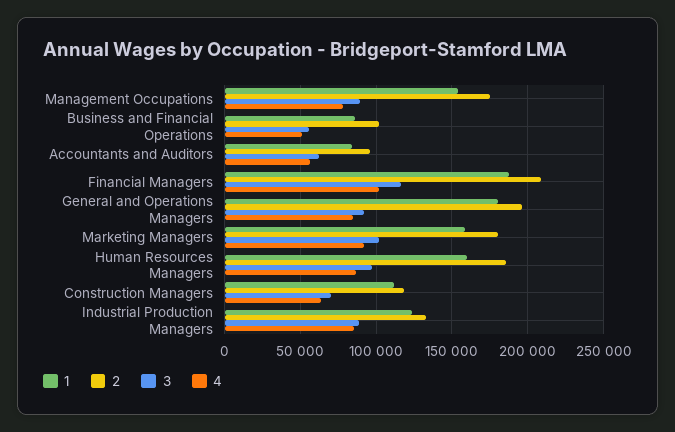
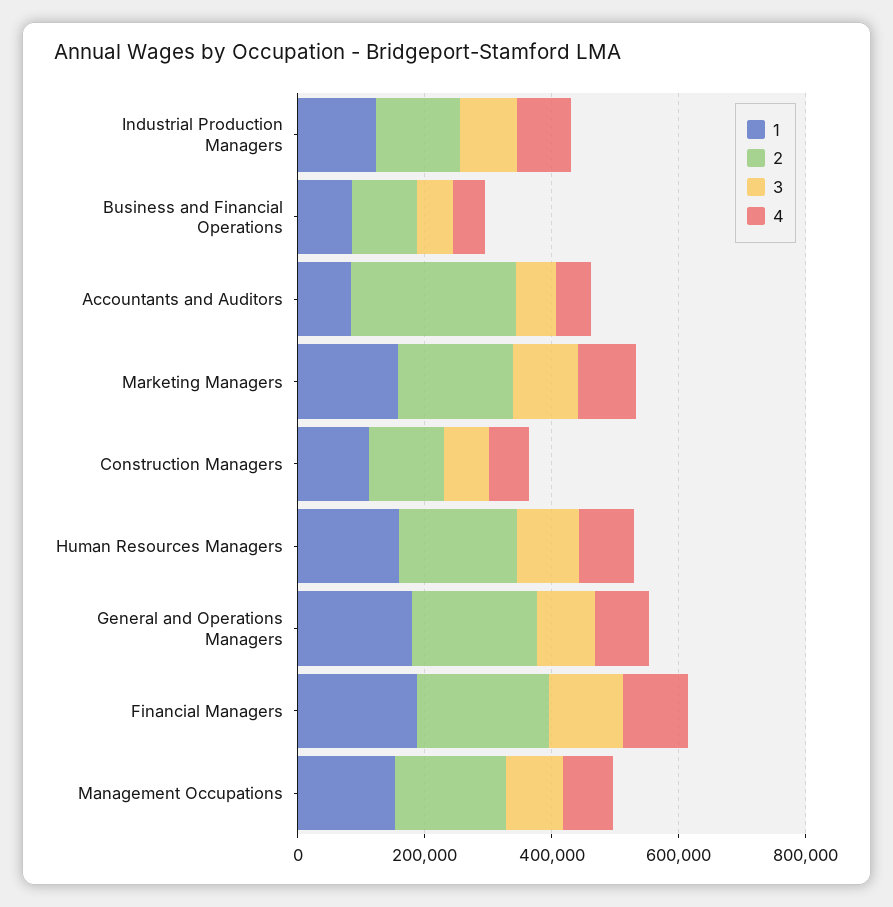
  {
    "1": {
      "Management Occupations": 155000,
      "Business and Financial Operations": 85000,
      "Accountants and Auditors": 85000,
      "Financial Managers": 185000,
      "General and Operations Managers": 180000,
      "Marketing Managers": 160000,
      "Human Resources Managers": 160000,
      "Construction Managers": 110000,
      "Industrial Production Managers": 125000
    },
    "2": {
      "Management Occupations": 175000,
      "Business and Financial Operations": 100000,
-     "Accountants and Auditors": 95000,
+     "Accountants and Auditors": 250000,
      "Financial Managers": 210000,
      "General and Operations Managers": 195000,
      "Marketing Managers": 180000,
      "Human Resources Managers": 185000,
      "Construction Managers": 120000,
      "Industrial Production Managers": 135000
    },
    "3": {
      "Management Occupations": 90000,
      "Business and Financial Operations": 55000,
      "Accountants and Auditors": 60000,
      "Financial Managers": 115000,
      "General and Operations Managers": 90000,
      "Marketing Managers": 100000,
      "Human Resources Managers": 100000,
      "Construction Managers": 70000,
      "Industrial Production Managers": 90000
    },
    "4": {
      "Management Occupations": 80000,
      "Business and Financial Operations": 50000,
      "Accountants and Auditors": 55000,
      "Financial Managers": 100000,
      "General and Operations Managers": 85000,
      "Marketing Managers": 90000,
      "Human Resources Managers": 85000,
      "Construction Managers": 65000,
      "Industrial Production Managers": 85000
    }
  }

